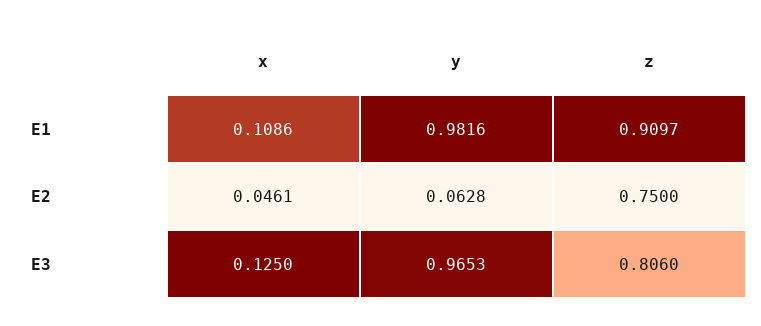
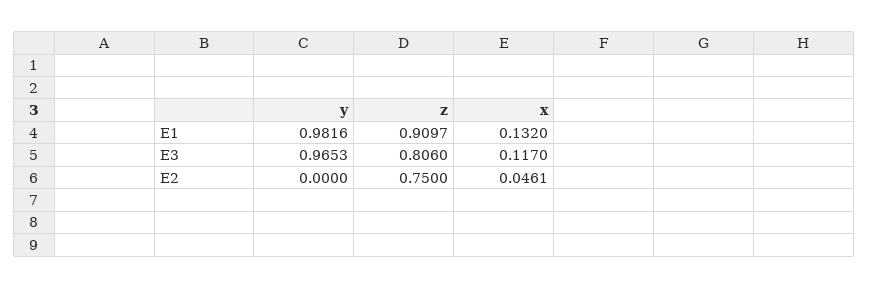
  {
    "x": {
-     "E1": 0.1086,
+     "E1": 0.132,
      "E2": 0.0461,
-     "E3": 0.125
+     "E3": 0.117
    },
    "y": {
      "E1": 0.9816,
-     "E2": 0.0628,
+     "E2": 0,
      "E3": 0.9653
    },
    "z": {
      "E1": 0.9097,
      "E2": 0.75,
      "E3": 0.806
    }
  }

